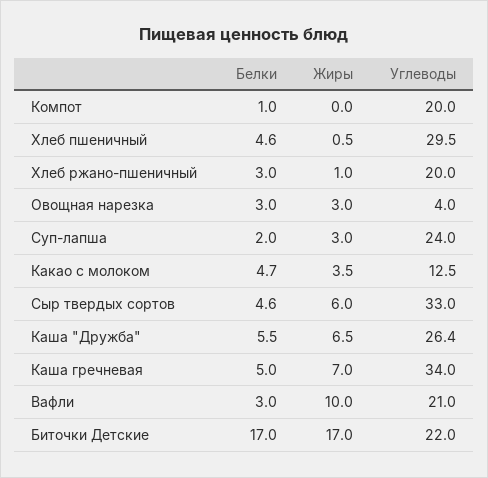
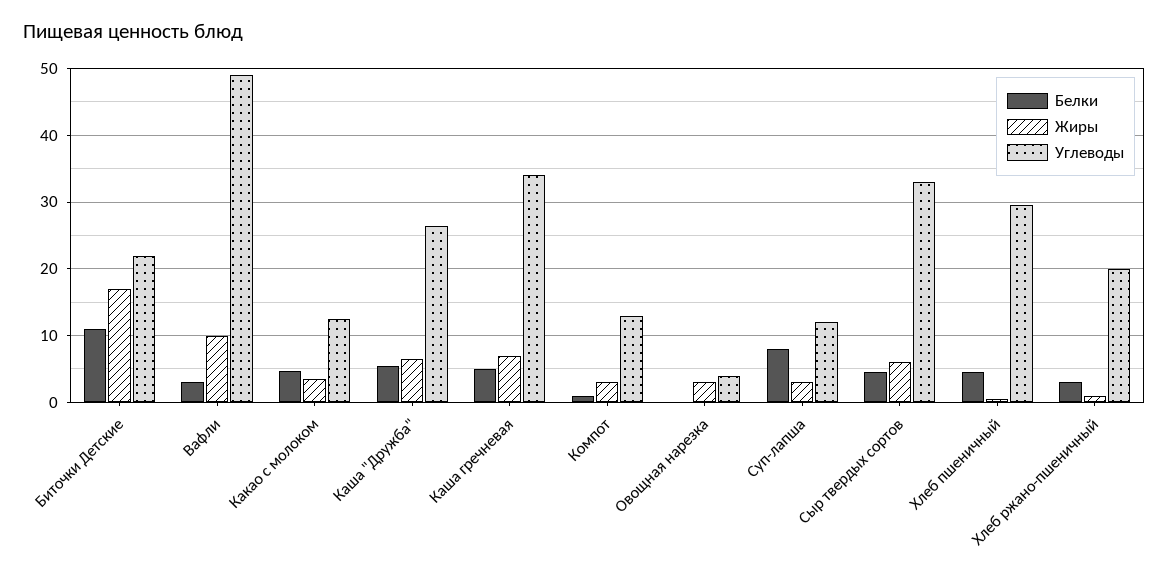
  {
    "Белки": {
      "Компот": 1,
      "Хлеб пшеничный": 4.6,
      "Хлеб ржано-пшеничный": 3,
-     "Овощная нарезка": 3,
+     "Овощная нарезка": 0,
-     "Суп-лапша": 2,
+     "Суп-лапша": 8,
      "Какао с молоком": 4.7,
      "Сыр твердых сортов": 4.6,
      "Каша \"Дружба\"": 5.5,
      "Каша гречневая": 5,
      "Вафли": 3,
-     "Биточки Детские": 17
+     "Биточки Детские": 11
    },
    "Жиры": {
-     "Компот": 0,
+     "Компот": 3,
      "Хлеб пшеничный": 0.5,
      "Хлеб ржано-пшеничный": 1,
      "Овощная нарезка": 3,
      "Суп-лапша": 3,
      "Какао с молоком": 3.5,
      "Сыр твердых сортов": 6,
      "Каша \"Дружба\"": 6.5,
      "Каша гречневая": 7,
      "Вафли": 10,
      "Биточки Детские": 17
    },
    "Углеводы": {
-     "Компот": 20,
+     "Компот": 13,
      "Хлеб пшеничный": 29.5,
      "Хлеб ржано-пшеничный": 20,
      "Овощная нарезка": 4,
-     "Суп-лапша": 24,
+     "Суп-лапша": 12,
      "Какао с молоком": 12.5,
      "Сыр твердых сортов": 33,
      "Каша \"Дружба\"": 26.4,
      "Каша гречневая": 34,
-     "Вафли": 21,
+     "Вафли": 49,
      "Биточки Детские": 22
    }
  }

